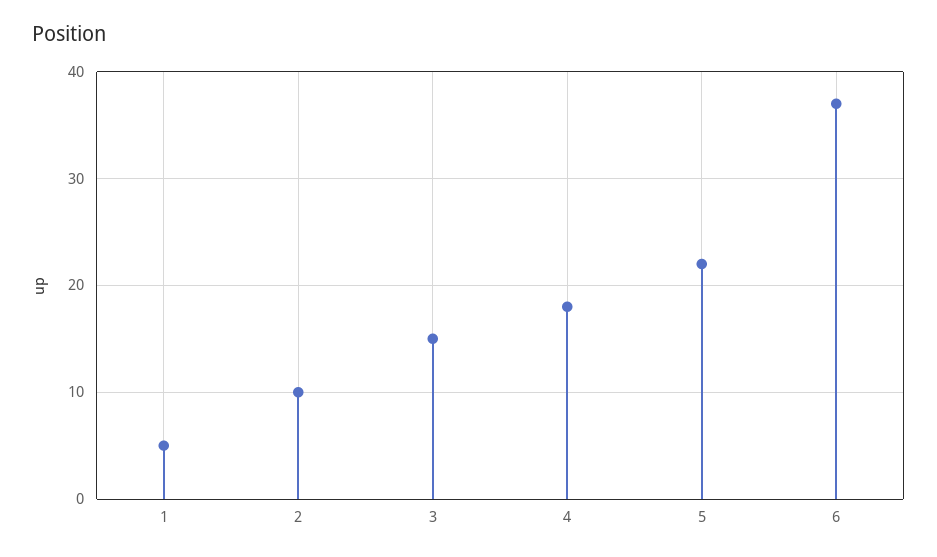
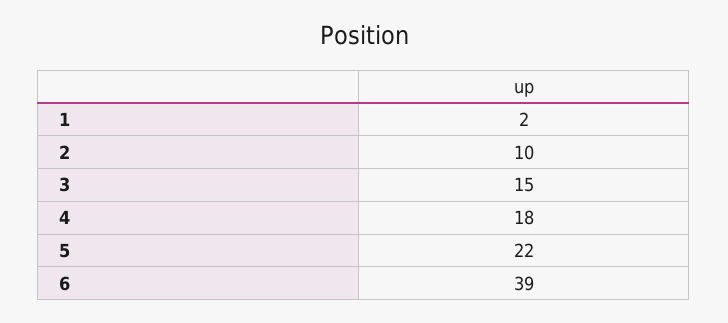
  {
-   "1": 5,
+   "1": 2,
    "2": 10,
    "3": 15,
    "4": 18,
    "5": 22,
-   "6": 37
+   "6": 39
  }

